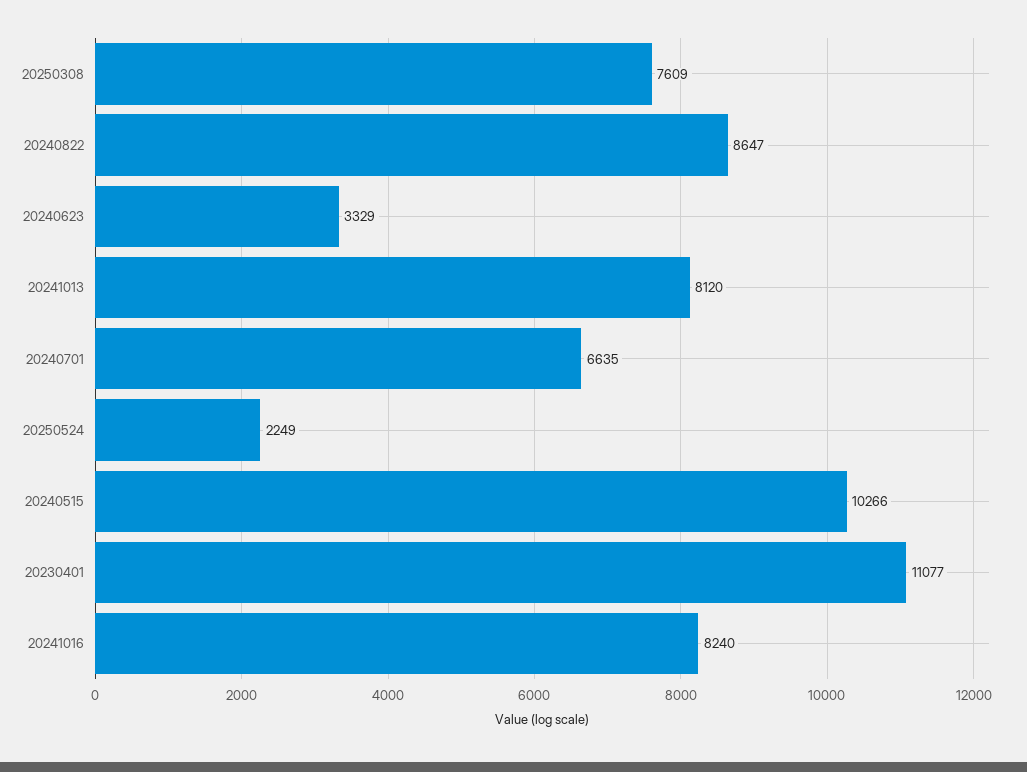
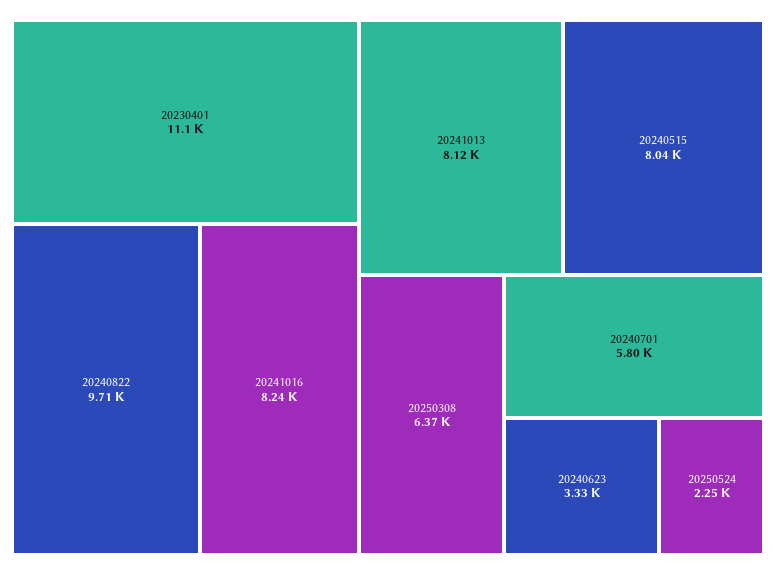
  {
-   "20250308": 7609,
+   "20250308": 6370,
-   "20240822": 8647,
+   "20240822": 9710,
    "20240623": 3329,
    "20241013": 8120,
-   "20240701": 6635,
+   "20240701": 5800,
    "20250524": 2249,
-   "20240515": 10266,
+   "20240515": 8040,
    "20230401": 11077,
    "20241016": 8240
  }

